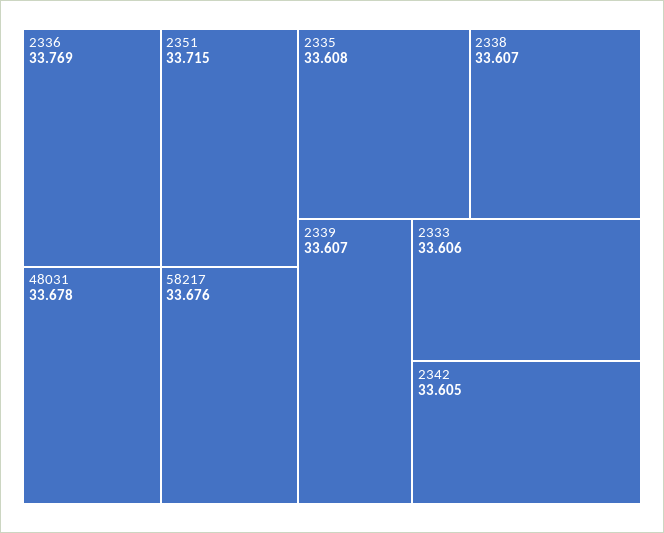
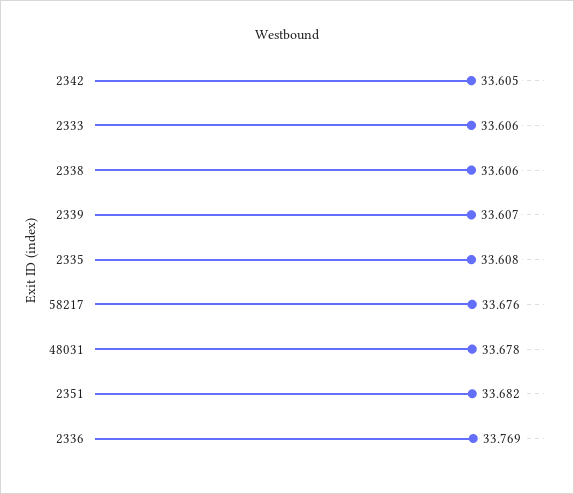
  {
    "2336": 33.769,
-   "2351": 33.715,
+   "2351": 33.682,
    "48031": 33.678,
    "58217": 33.676,
    "2335": 33.608,
-   "2338": 33.607,
+   "2338": 33.606,
    "2339": 33.607,
    "2333": 33.606,
    "2342": 33.605
  }

